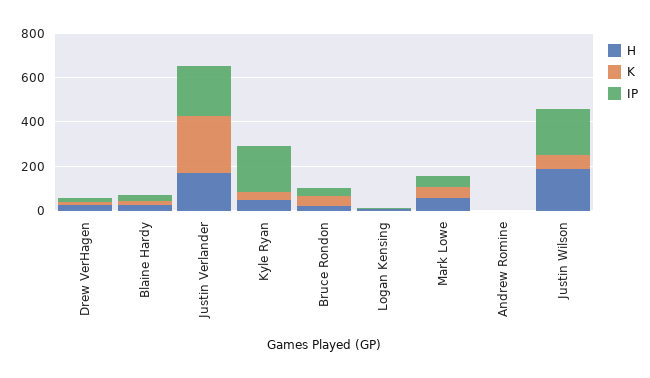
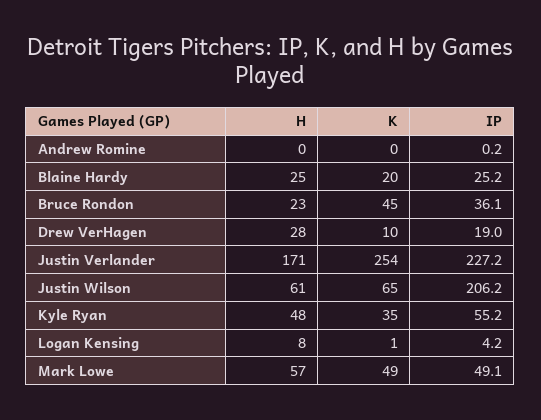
  {
    "H": {
      "Drew VerHagen": 28,
      "Blaine Hardy": 25,
      "Justin Verlander": 171,
      "Kyle Ryan": 48,
      "Bruce Rondon": 23,
      "Logan Kensing": 8,
      "Mark Lowe": 57,
      "Andrew Romine": 0,
-     "Justin Wilson": 200
+     "Justin Wilson": 61
    },
    "K": {
      "Drew VerHagen": 10,
      "Blaine Hardy": 20,
      "Justin Verlander": 254,
      "Kyle Ryan": 35,
      "Bruce Rondon": 45,
      "Logan Kensing": 1,
      "Mark Lowe": 49,
      "Andrew Romine": 0,
      "Justin Wilson": 65
    },
    "IP": {
      "Drew VerHagen": 19,
      "Blaine Hardy": 25.2,
      "Justin Verlander": 227.2,
-     "Kyle Ryan": 200,
+     "Kyle Ryan": 55.2,
      "Bruce Rondon": 36.1,
      "Logan Kensing": 4.2,
      "Mark Lowe": 49.1,
      "Andrew Romine": 0.2,
      "Justin Wilson": 206.2
    }
  }

